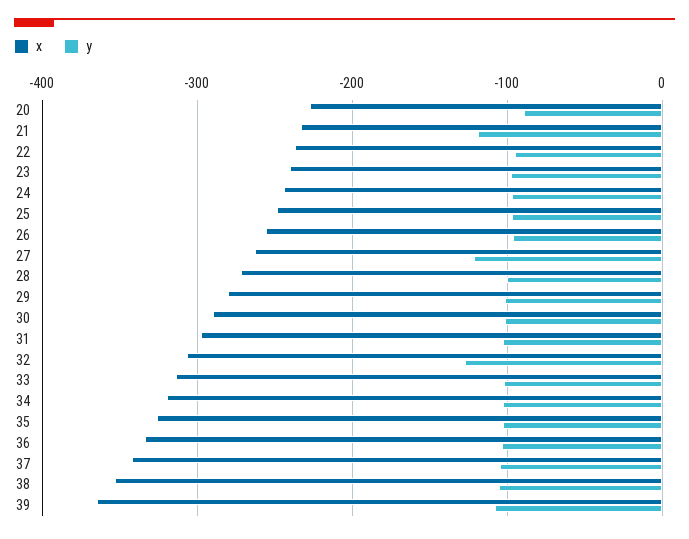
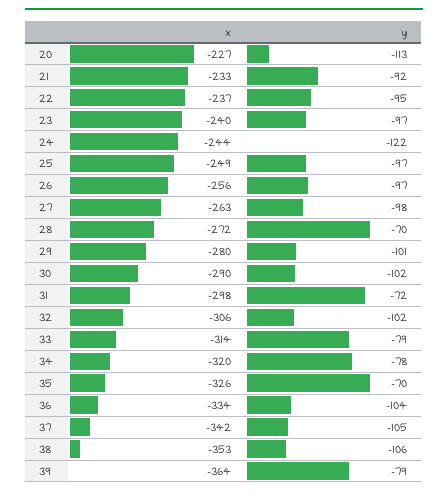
  {
    "x": {
      "20": -227,
      "21": -233,
      "22": -237,
      "23": -240,
      "24": -244,
      "25": -249,
      "26": -256,
      "27": -263,
      "28": -272,
      "29": -280,
      "30": -290,
      "31": -298,
      "32": -306,
      "33": -314,
      "34": -320,
      "35": -326,
      "36": -334,
      "37": -342,
      "38": -353,
      "39": -364
    },
    "y": {
-     "20": -90,
+     "20": -113,
-     "21": -120,
+     "21": -92,
      "22": -95,
      "23": -97,
-     "24": -100,
+     "24": -122,
      "25": -97,
      "26": -97,
-     "27": -120,
+     "27": -98,
-     "28": -100,
+     "28": -70,
      "29": -101,
      "30": -102,
-     "31": -100,
+     "31": -72,
-     "32": -130,
+     "32": -102,
-     "33": -100,
+     "33": -79,
-     "34": -100,
+     "34": -78,
-     "35": -100,
+     "35": -70,
      "36": -104,
      "37": -105,
      "38": -106,
-     "39": -110
+     "39": -79
    }
  }

